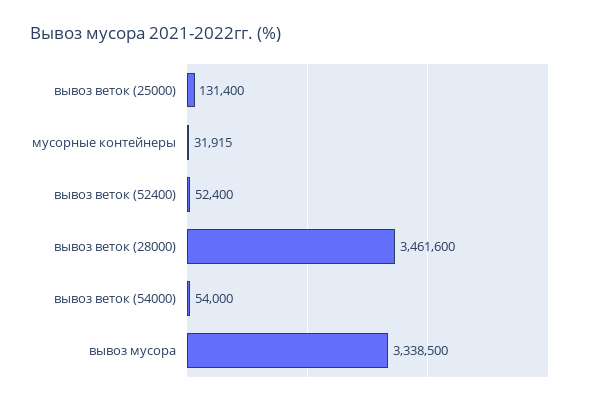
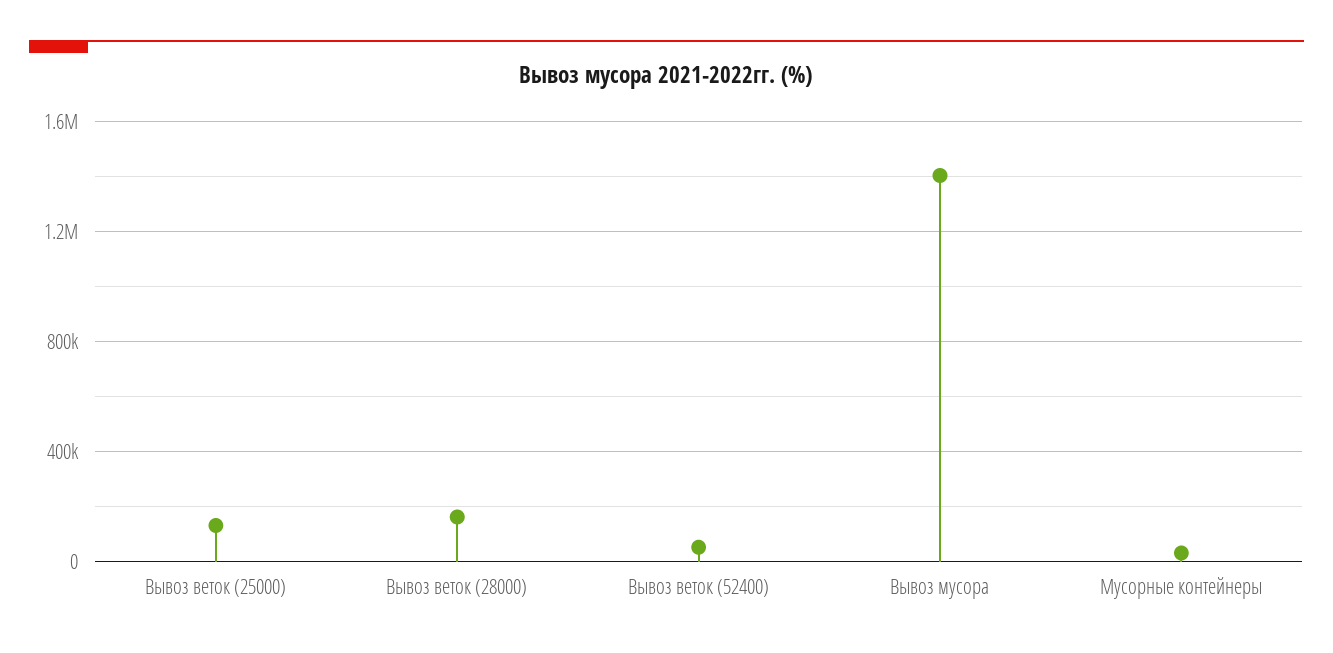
  {
    "вывоз веток (25000)": 131400,
    "мусорные контейнеры": 31915,
    "вывоз веток (52400)": 52400,
-   "вывоз веток (28000)": 3461600,
+   "вывоз веток (28000)": 150000,
-   "вывоз веток (54000)": 54000,
-   "вывоз мусора": 3338500
+   "вывоз мусора": 1400000
  }

